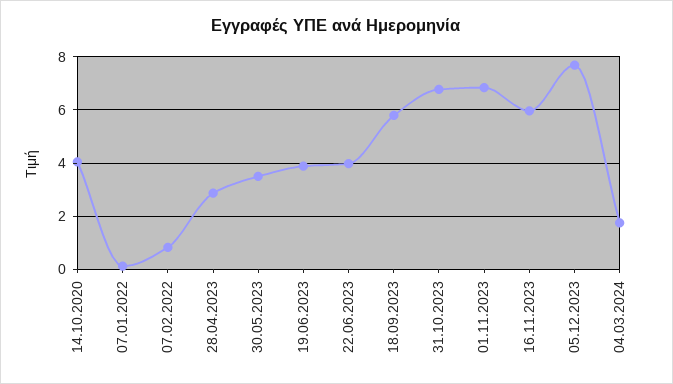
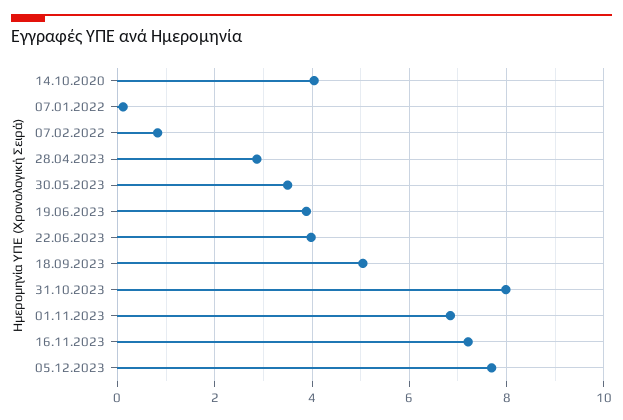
  {
    "14.10.2020": 4,
    "07.01.2022": 0.2,
    "07.02.2022": 0.8,
    "28.04.2023": 2.8,
    "30.05.2023": 3.4,
    "19.06.2023": 3.8,
    "22.06.2023": 4,
-   "18.09.2023": 5.75,
+   "18.09.2023": 5,
-   "31.10.2023": 6.75,
+   "31.10.2023": 8,
    "01.11.2023": 6.8,
-   "16.11.2023": 6,
+   "16.11.2023": 7.2,
-   "05.12.2023": 7.6,
+   "05.12.2023": 7.6
-   "04.03.2024": 1.75
  }

